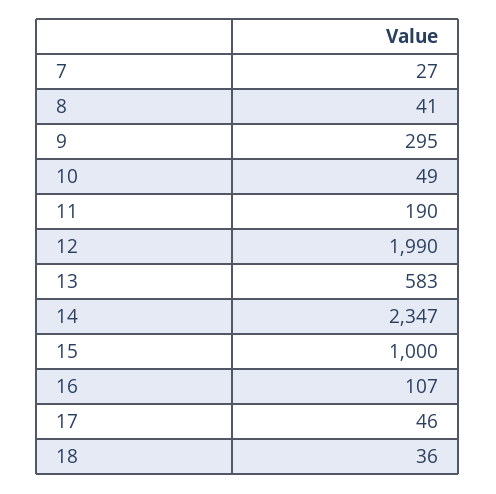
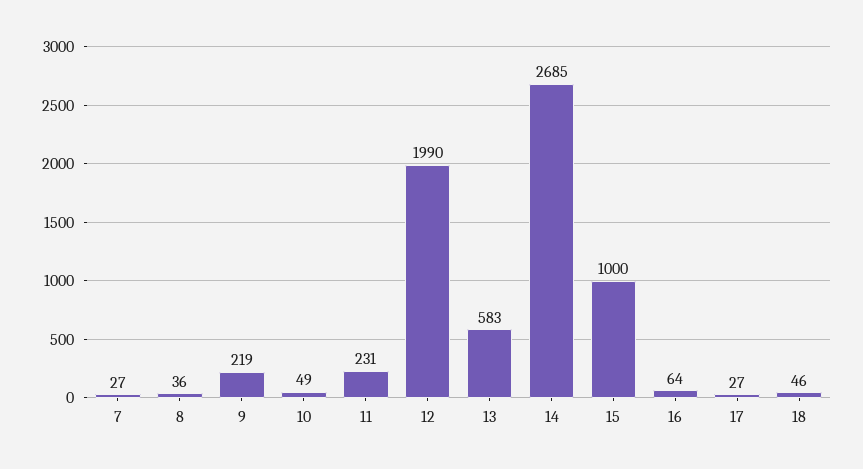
  {
    "7": 27,
-   "8": 41,
+   "8": 36,
-   "9": 295,
+   "9": 219,
    "10": 49,
-   "11": 190,
+   "11": 231,
    "12": 1990,
    "13": 583,
-   "14": 2347,
+   "14": 2685,
    "15": 1000,
-   "16": 107,
+   "16": 64,
-   "17": 46,
+   "17": 27,
-   "18": 36
+   "18": 46
  }

